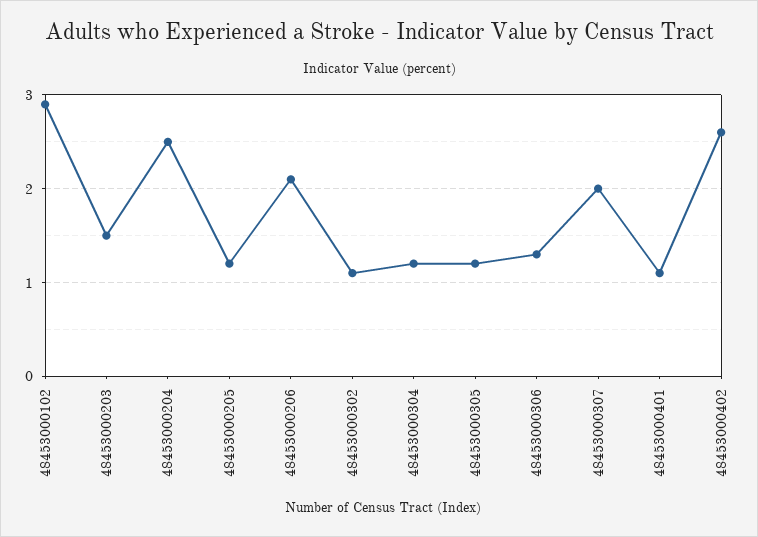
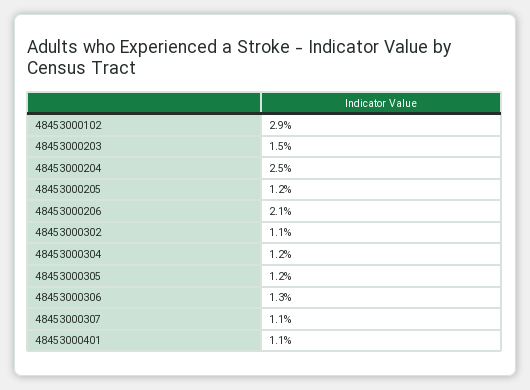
  {
    "48453000102": 2.9,
    "48453000203": 1.5,
    "48453000204": 2.5,
    "48453000205": 1.2,
    "48453000206": 2.1,
    "48453000302": 1.1,
    "48453000304": 1.2,
    "48453000305": 1.2,
    "48453000306": 1.3,
-   "48453000307": 2,
+   "48453000307": 1.1,
-   "48453000401": 1.1,
+   "48453000401": 1.1
-   "48453000402": 2.6
  }

